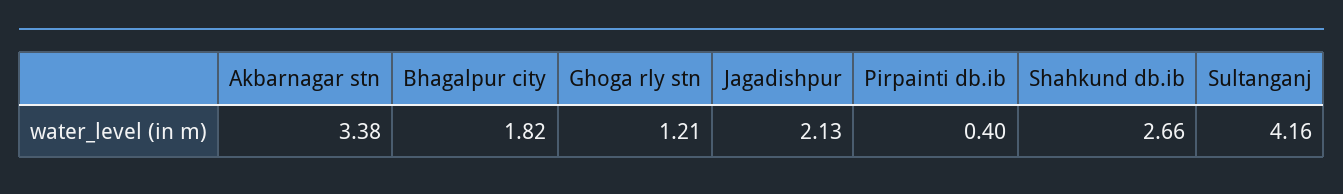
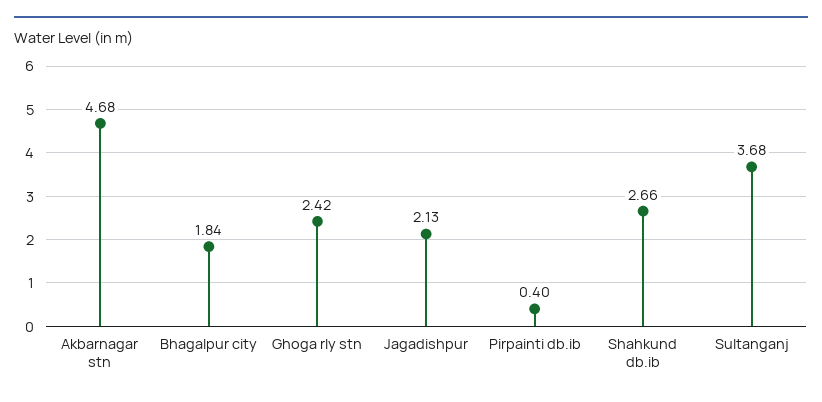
  {
-   "Akbarnagar stn": 3.38,
+   "Akbarnagar stn": 4.68,
-   "Bhagalpur city": 1.82,
+   "Bhagalpur city": 1.84,
-   "Ghoga rly stn": 1.21,
+   "Ghoga rly stn": 2.42,
    "Jagadishpur": 2.13,
    "Pirpainti db.ib": 0.4,
    "Shahkund db.ib": 2.66,
-   "Sultanganj": 4.16
+   "Sultanganj": 3.68
  }

